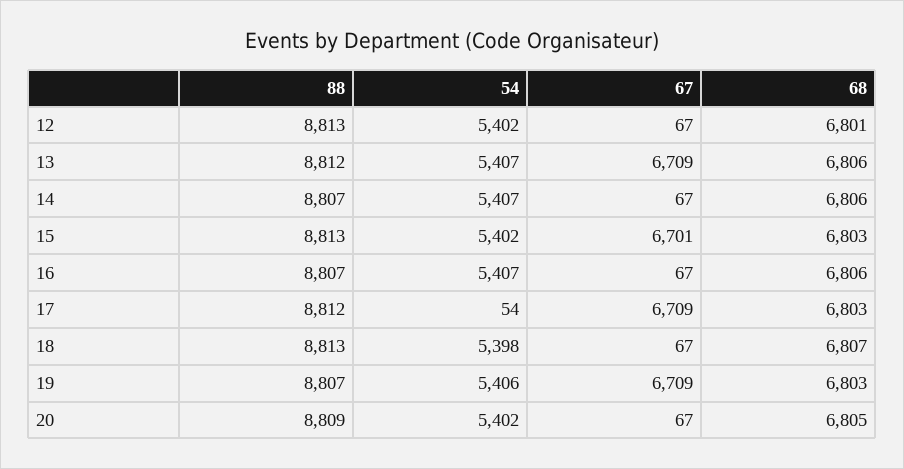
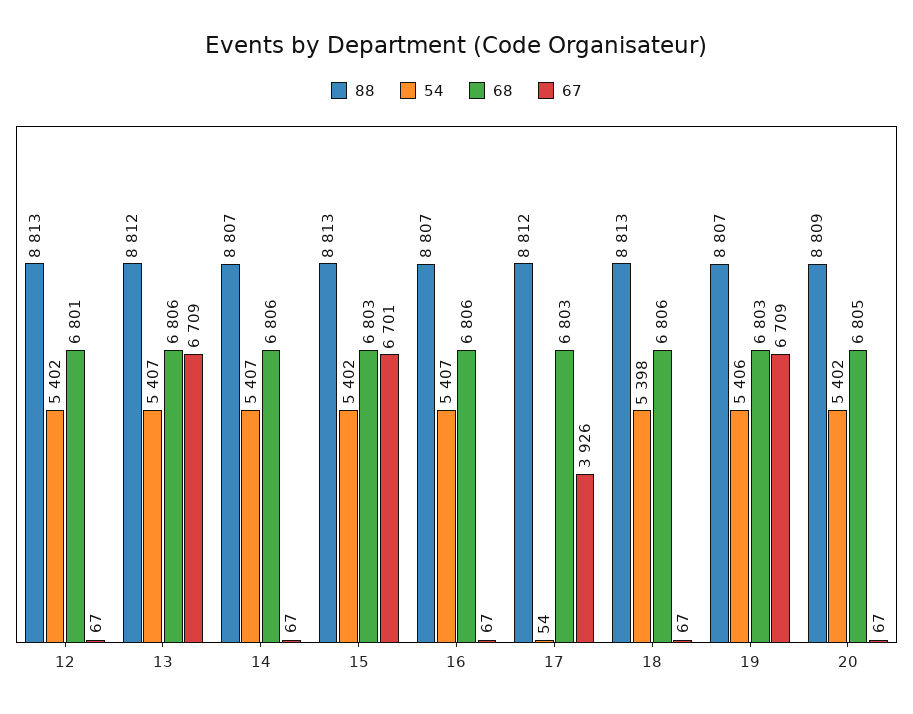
  {
    "88": {
      "12": 8813,
      "13": 8812,
      "14": 8807,
      "15": 8813,
      "16": 8807,
      "17": 8812,
      "18": 8813,
      "19": 8807,
      "20": 8809
    },
    "54": {
      "12": 5402,
      "13": 5407,
      "14": 5407,
      "15": 5402,
      "16": 5407,
      "17": 54,
      "18": 5398,
      "19": 5406,
      "20": 5402
    },
    "67": {
      "12": 67,
      "13": 6709,
      "14": 67,
      "15": 6701,
      "16": 67,
-     "17": 6709,
+     "17": 3926,
      "18": 67,
      "19": 6709,
      "20": 67
    },
    "68": {
      "12": 6801,
      "13": 6806,
      "14": 6806,
      "15": 6803,
      "16": 6806,
      "17": 6803,
-     "18": 6807,
+     "18": 6806,
      "19": 6803,
      "20": 6805
    }
  }

